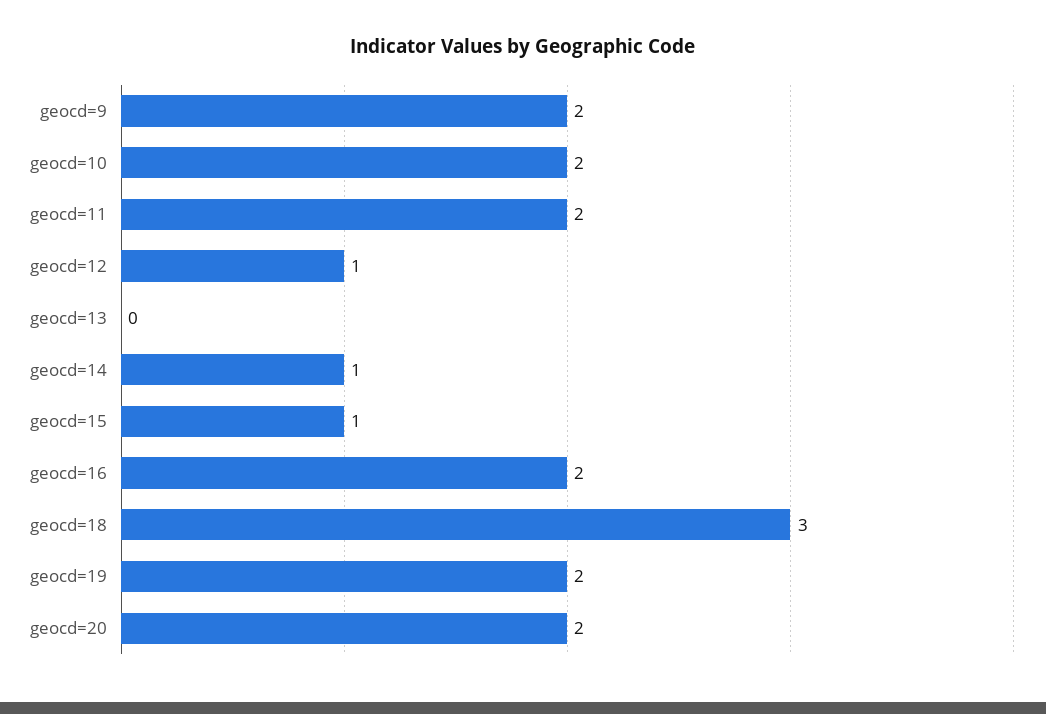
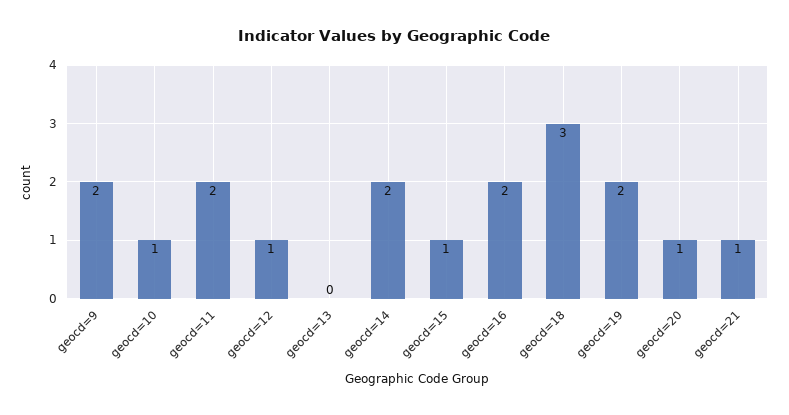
  {
    "geocd=9": 2,
-   "geocd=10": 2,
+   "geocd=10": 1,
    "geocd=11": 2,
    "geocd=12": 1,
    "geocd=13": 0,
-   "geocd=14": 1,
+   "geocd=14": 2,
    "geocd=15": 1,
    "geocd=16": 2,
    "geocd=18": 3,
    "geocd=19": 2,
-   "geocd=20": 2
+   "geocd=20": 1,
+   "geocd=21": 1
  }

